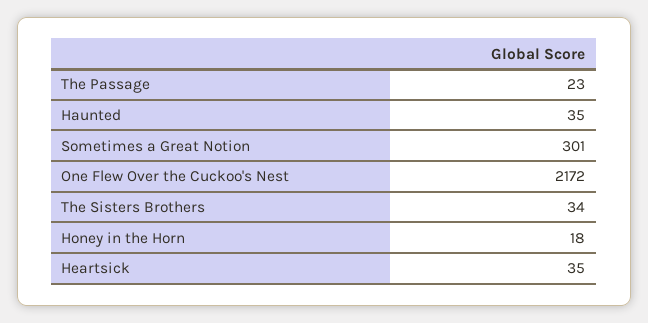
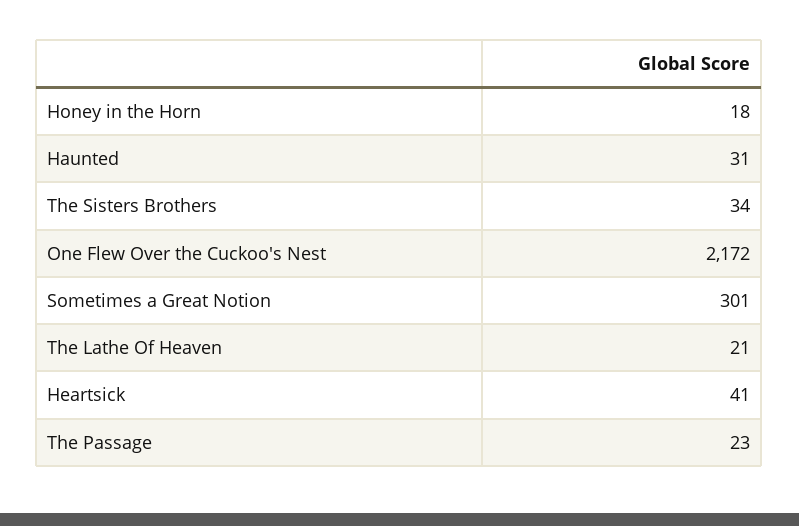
  {
    "The Passage": 23,
-   "Haunted": 35,
+   "Haunted": 31,
    "Sometimes a Great Notion": 301,
    "One Flew Over the Cuckoo's Nest": 2172,
    "The Sisters Brothers": 34,
    "Honey in the Horn": 18,
-   "Heartsick": 35
+   "Heartsick": 41,
+   "The Lathe Of Heaven": 21
  }

